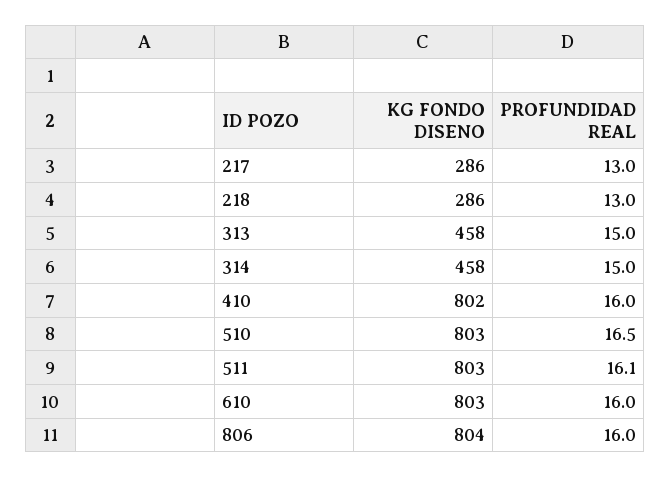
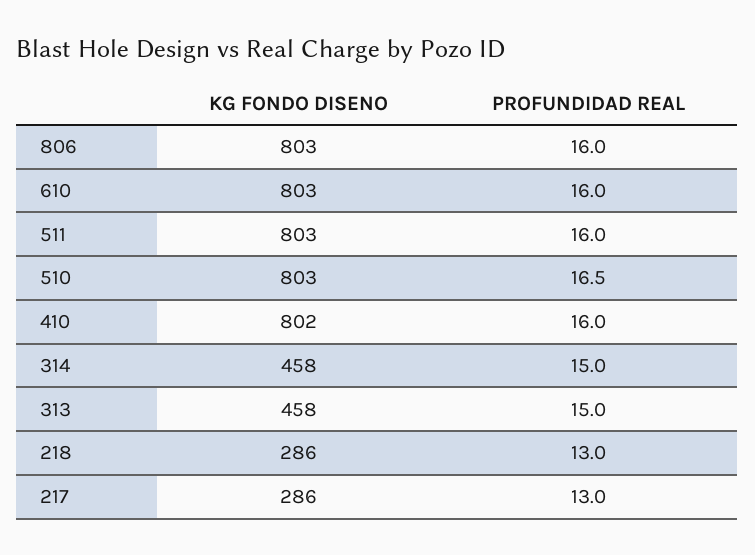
  {
    "KG FONDO DISENO": {
      "217": 286,
      "218": 286,
      "313": 458,
      "314": 458,
      "410": 802,
      "510": 803,
      "511": 803,
      "610": 803,
-     "806": 804
+     "806": 803
    },
    "PROFUNDIDAD REAL": {
      "217": 13,
      "218": 13,
      "313": 15,
      "314": 15,
      "410": 16,
      "510": 16.5,
-     "511": 16.1,
+     "511": 16,
      "610": 16,
      "806": 16
    }
  }

